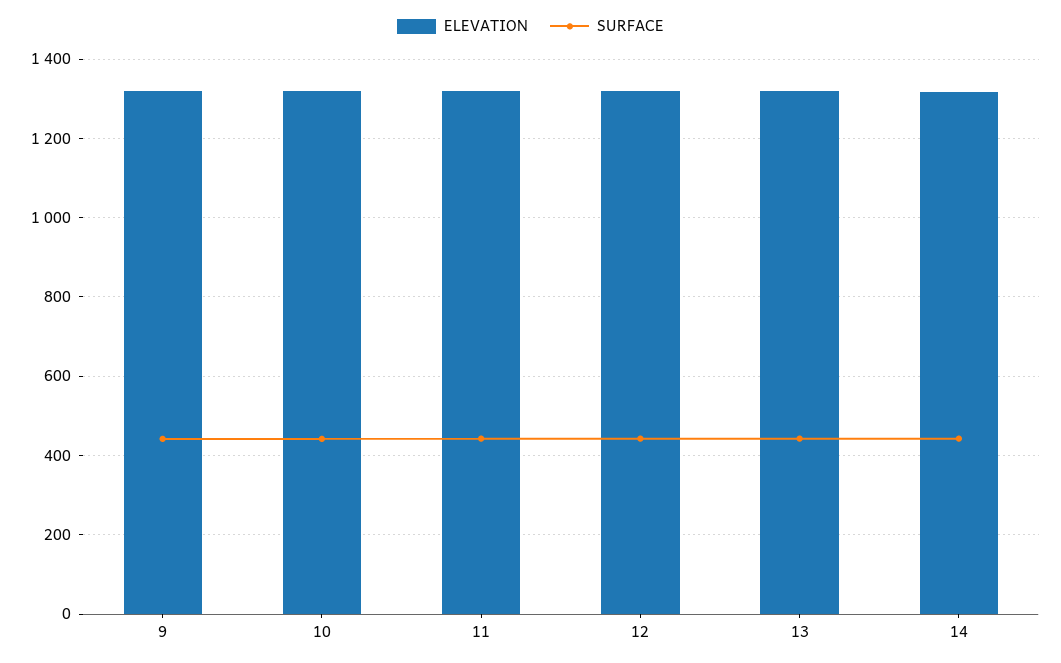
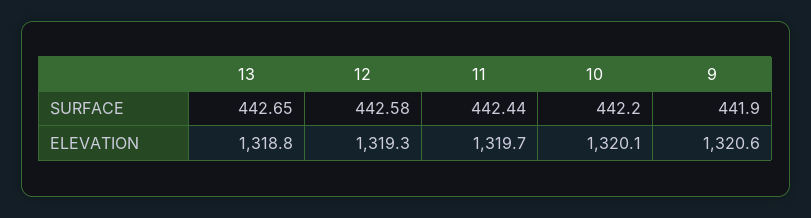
  {
    "ELEVATION": {
      "9": 1320.6,
      "10": 1320.1,
      "11": 1319.7,
      "12": 1319.3,
-     "13": 1318.8,
+     "13": 1318.8
-     "14": 1320
    },
    "SURFACE": {
      "9": 441.9,
      "10": 442.2,
      "11": 442.44,
      "12": 442.58,
-     "13": 442.65,
+     "13": 442.65
-     "14": 440
    }
  }

